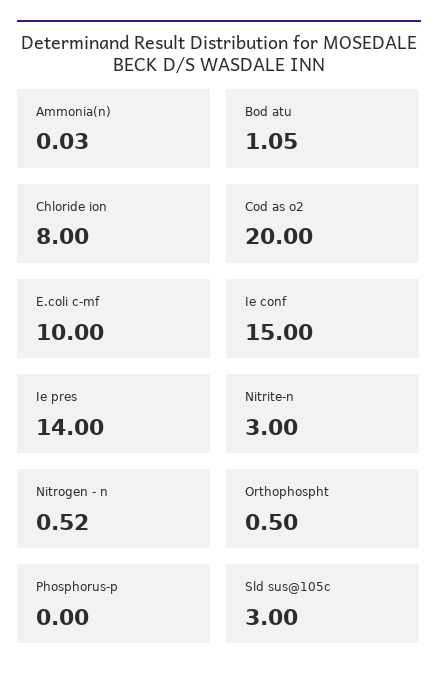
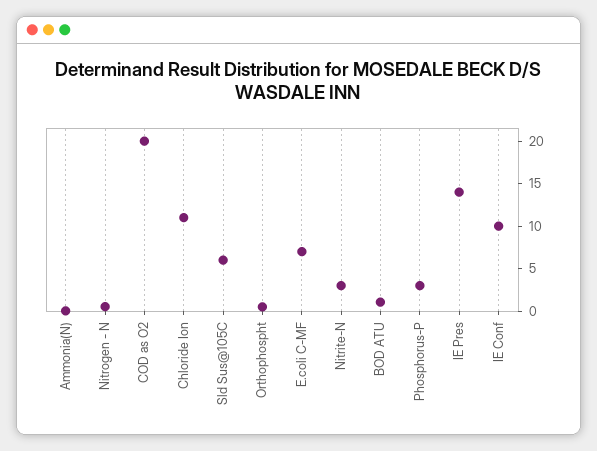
  {
    "Ammonia(n)": 0.03,
    "Bod atu": 1.05,
-   "Chloride ion": 8,
+   "Chloride ion": 11,
    "Cod as o2": 20,
-   "E.coli c-mf": 10,
+   "E.coli c-mf": 7,
-   "Ie conf": 15,
+   "Ie conf": 10,
    "Ie pres": 14,
    "Nitrite-n": 3,
    "Nitrogen - n": 0.52,
    "Orthophospht": 0.5,
-   "Phosphorus-p": 0,
+   "Phosphorus-p": 3,
-   "Sld sus@105c": 3
+   "Sld sus@105c": 6
  }

